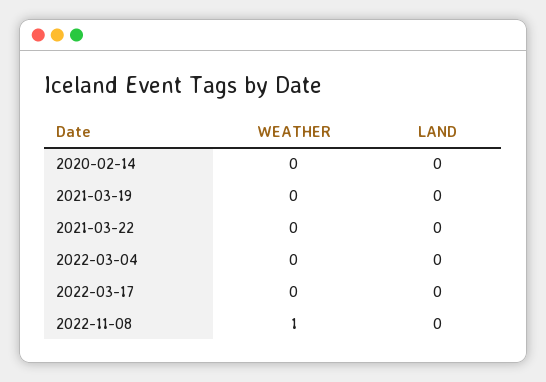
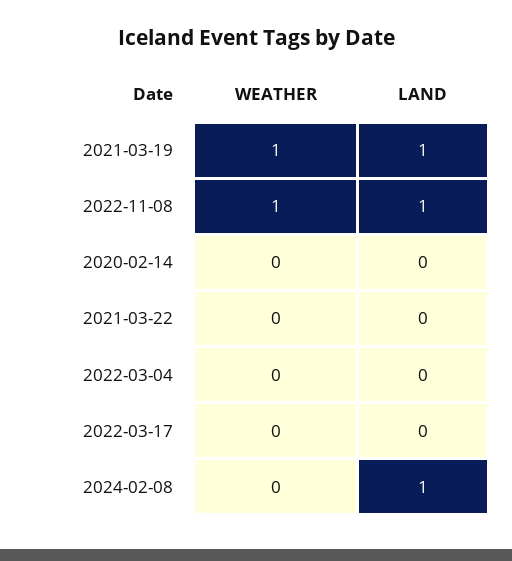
  {
    "WEATHER": {
      "2020-02-14": 0,
-     "2021-03-19": 0,
+     "2021-03-19": 1,
      "2021-03-22": 0,
      "2022-03-04": 0,
      "2022-03-17": 0,
-     "2022-11-08": 1
+     "2022-11-08": 1,
+     "2024-02-08": 0
    },
    "LAND": {
      "2020-02-14": 0,
-     "2021-03-19": 0,
+     "2021-03-19": 1,
      "2021-03-22": 0,
      "2022-03-04": 0,
      "2022-03-17": 0,
-     "2022-11-08": 0
+     "2022-11-08": 1,
+     "2024-02-08": 1
    }
  }

